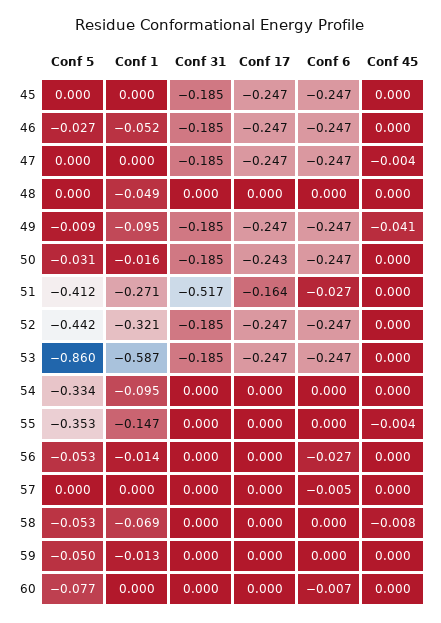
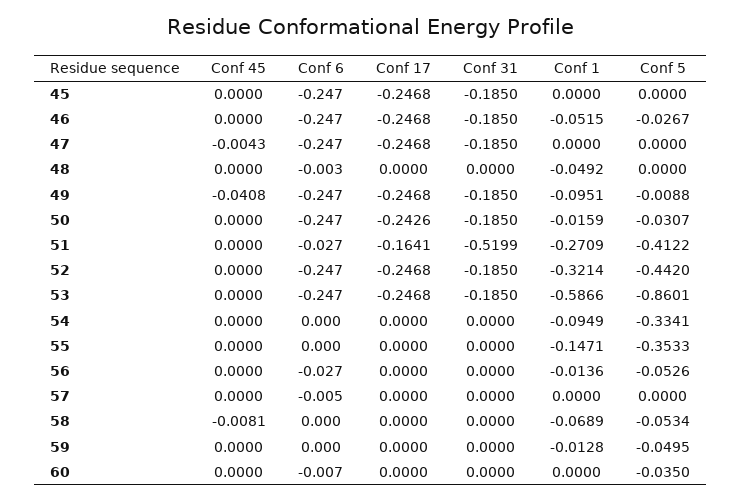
  {
    "Conf 5": {
      "45": 0,
      "46": -0.0267,
      "47": 0,
      "48": 0,
      "49": -0.0088,
      "50": -0.0307,
      "51": -0.4122,
      "52": -0.442,
      "53": -0.8601,
      "54": -0.3341,
      "55": -0.3533,
      "56": -0.0526,
      "57": 0,
      "58": -0.0534,
      "59": -0.0495,
-     "60": -0.077
+     "60": -0.035
    },
    "Conf 1": {
      "45": 0,
      "46": -0.0515,
      "47": 0,
      "48": -0.0492,
      "49": -0.0951,
      "50": -0.0159,
      "51": -0.2709,
      "52": -0.3214,
      "53": -0.5866,
      "54": -0.0949,
      "55": -0.1471,
      "56": -0.0136,
      "57": 0,
      "58": -0.0689,
      "59": -0.0128,
      "60": 0
    },
    "Conf 31": {
      "45": -0.185,
      "46": -0.185,
      "47": -0.185,
      "48": 0,
      "49": -0.185,
      "50": -0.185,
-     "51": -0.517,
+     "51": -0.5199,
      "52": -0.185,
      "53": -0.185,
      "54": 0,
      "55": 0,
      "56": 0,
      "57": 0,
      "58": 0,
      "59": 0,
      "60": 0
    },
    "Conf 17": {
      "45": -0.2468,
      "46": -0.2468,
      "47": -0.2468,
      "48": 0,
      "49": -0.2468,
      "50": -0.2426,
      "51": -0.1641,
      "52": -0.2468,
      "53": -0.2468,
      "54": 0,
      "55": 0,
      "56": 0,
      "57": 0,
      "58": 0,
      "59": 0,
      "60": 0
    },
    "Conf 6": {
      "45": -0.247,
      "46": -0.247,
      "47": -0.247,
-     "48": 0,
+     "48": -0.003,
      "49": -0.247,
      "50": -0.247,
      "51": -0.027,
      "52": -0.247,
      "53": -0.247,
      "54": 0,
      "55": 0,
      "56": -0.027,
      "57": -0.005,
      "58": 0,
      "59": 0,
      "60": -0.007
    },
    "Conf 45": {
      "45": 0,
      "46": 0,
      "47": -0.0043,
      "48": 0,
      "49": -0.0408,
      "50": 0,
      "51": 0,
      "52": 0,
      "53": 0,
      "54": 0,
-     "55": -0.004,
+     "55": 0,
      "56": 0,
      "57": 0,
      "58": -0.0081,
      "59": 0,
      "60": 0
    }
  }

